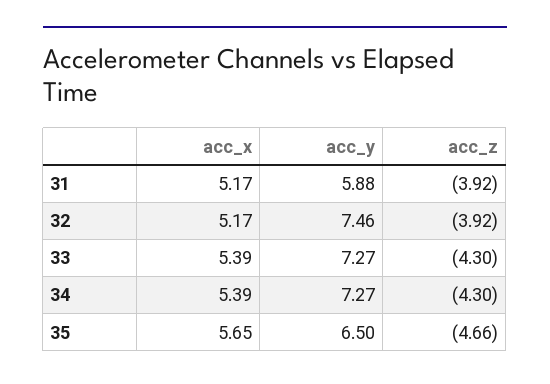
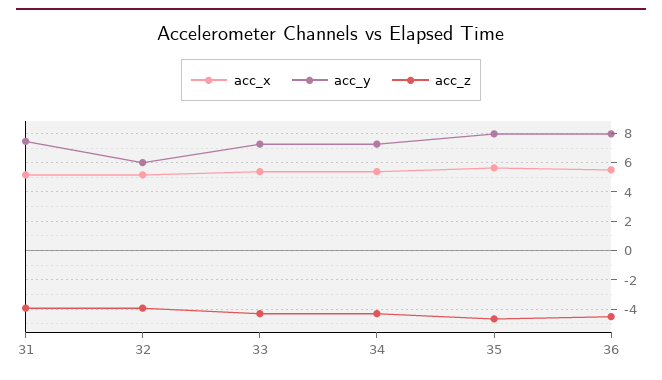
  {
    "acc_x": {
      "31": 5.17,
      "32": 5.17,
      "33": 5.39,
      "34": 5.39,
-     "35": 5.65
+     "35": 5.65,
+     "36": 5.5
    },
    "acc_y": {
-     "31": 5.88,
+     "31": 7.5,
-     "32": 7.46,
+     "32": 6,
      "33": 7.27,
      "34": 7.27,
-     "35": 6.5
+     "35": 8,
+     "36": 8
    },
    "acc_z": {
      "31": -3.92,
      "32": -3.92,
      "33": -4.3,
      "34": -4.3,
-     "35": -4.66
+     "35": -4.66,
+     "36": -4.5
    }
  }

